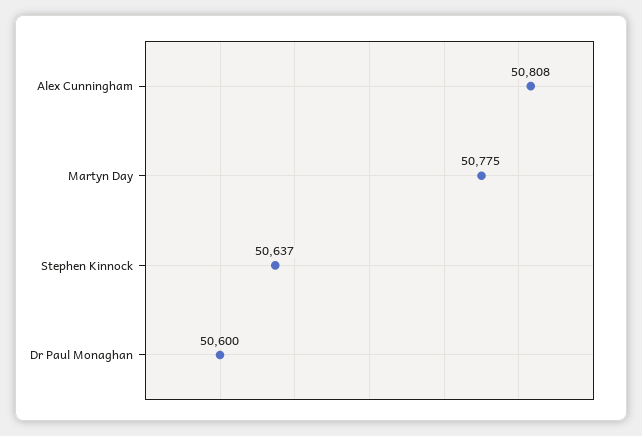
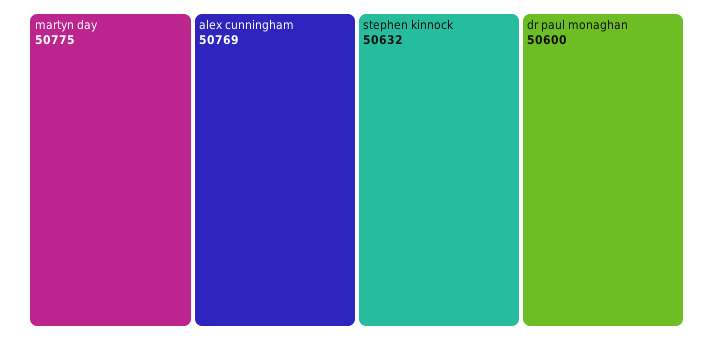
  {
-   "Alex Cunningham": 50808,
+   "Alex Cunningham": 50769,
    "Martyn Day": 50775,
-   "Stephen Kinnock": 50637,
+   "Stephen Kinnock": 50632,
    "Dr Paul Monaghan": 50600
  }

